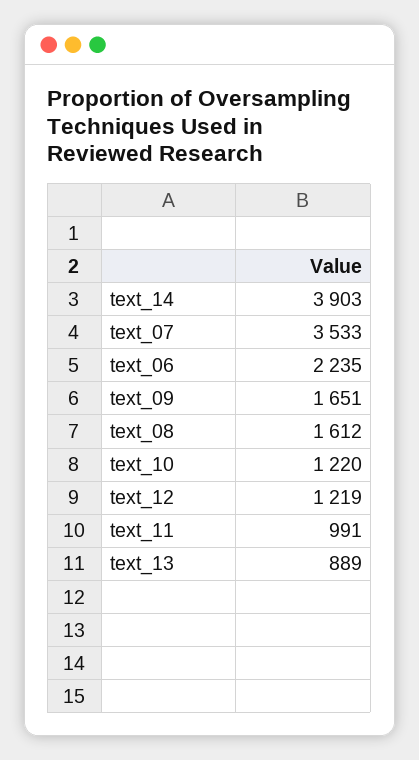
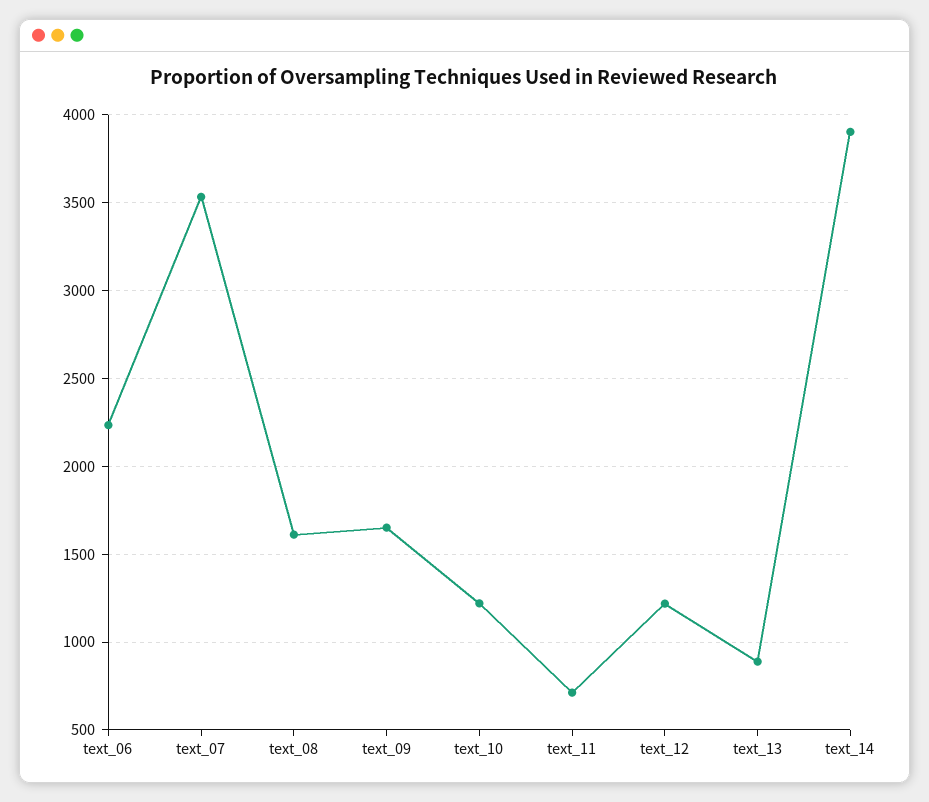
  {
    "text_14": 3903,
    "text_07": 3533,
    "text_06": 2235,
    "text_09": 1651,
    "text_08": 1612,
    "text_10": 1220,
    "text_12": 1219,
-   "text_11": 991,
+   "text_11": 700,
    "text_13": 889
  }

